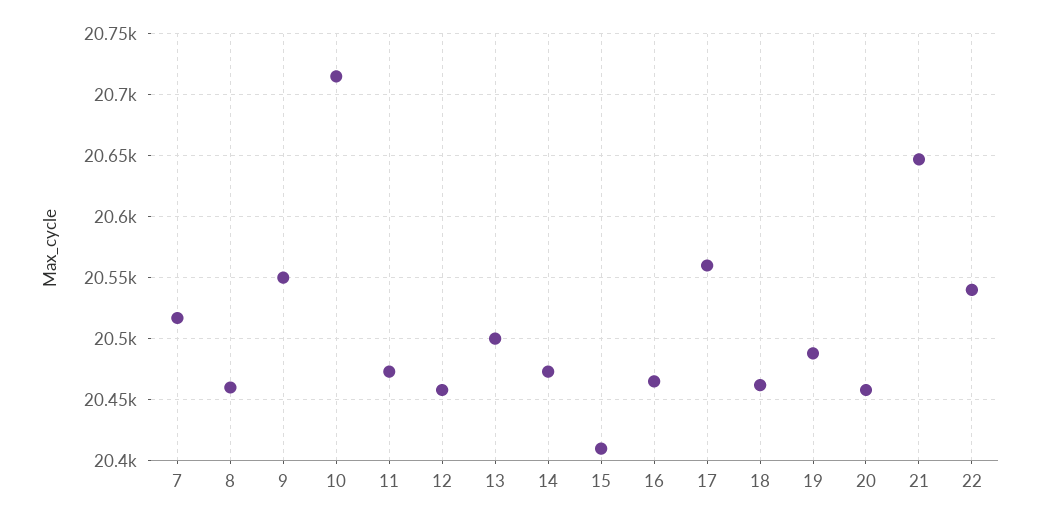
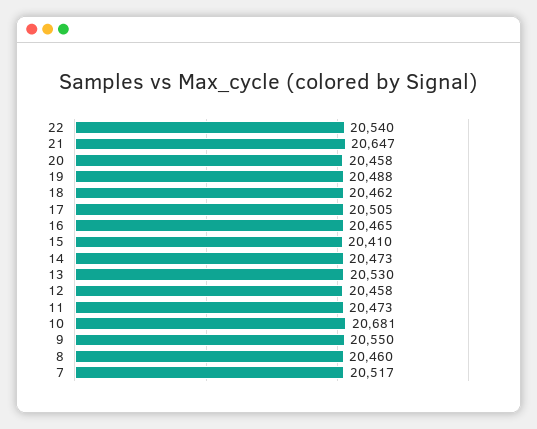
  {
    "7": 20517,
    "8": 20460,
    "9": 20550,
-   "10": 20715,
+   "10": 20681,
    "11": 20473,
    "12": 20458,
-   "13": 20500,
+   "13": 20530,
    "14": 20473,
    "15": 20410,
    "16": 20465,
-   "17": 20560,
+   "17": 20505,
    "18": 20462,
    "19": 20488,
    "20": 20458,
    "21": 20647,
    "22": 20540
  }

